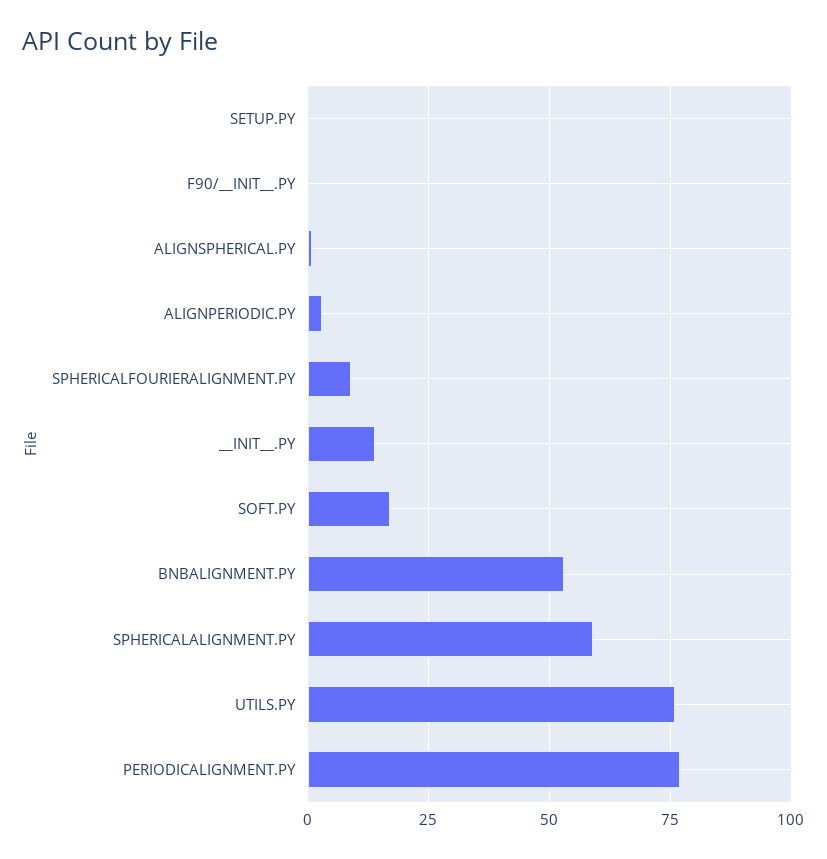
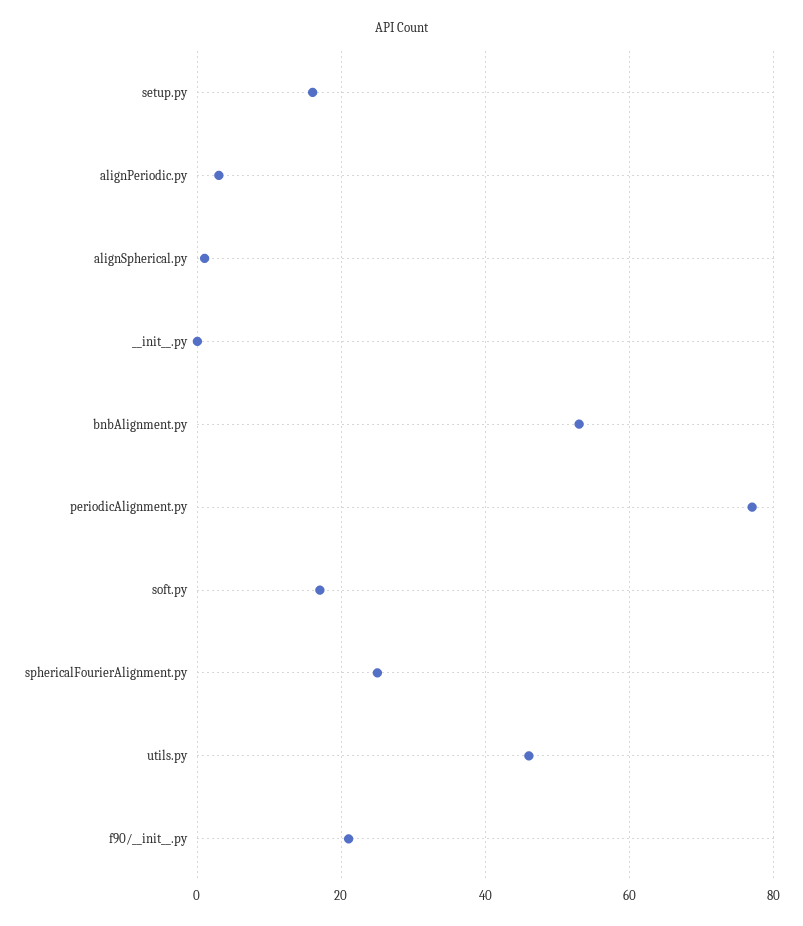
  {
-   "SETUP.PY": 0,
+   "SETUP.PY": 15,
-   "F90/__INIT__.PY": 0,
+   "F90/__INIT__.PY": 20,
    "ALIGNSPHERICAL.PY": 0,
    "ALIGNPERIODIC.PY": 5,
-   "SPHERICALFOURIERALIGNMENT.PY": 10,
+   "SPHERICALFOURIERALIGNMENT.PY": 25,
-   "__INIT__.PY": 15,
+   "__INIT__.PY": 0,
    "SOFT.PY": 15,
    "BNBALIGNMENT.PY": 55,
-   "SPHERICALALIGNMENT.PY": 60,
-   "UTILS.PY": 75,
+   "UTILS.PY": 45,
    "PERIODICALIGNMENT.PY": 75
  }

